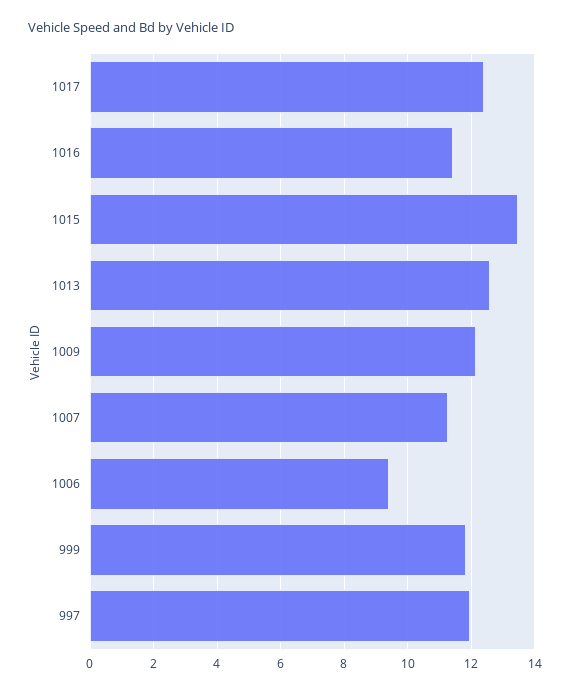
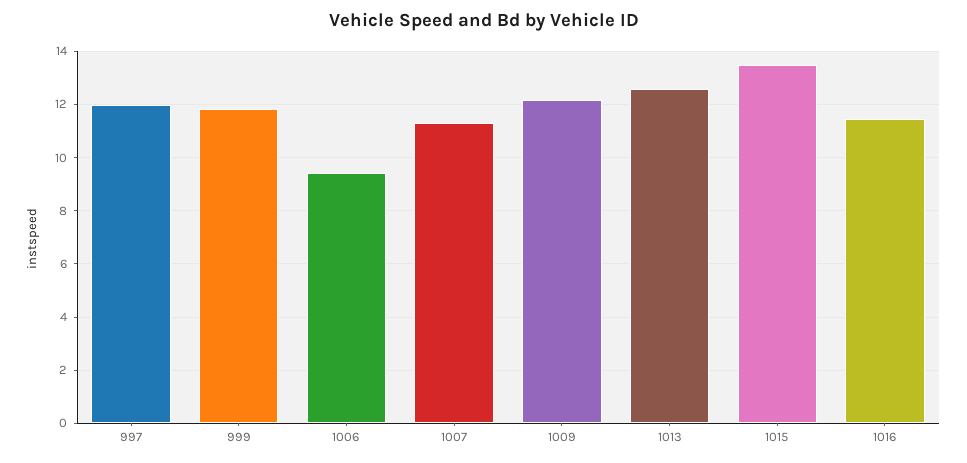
  {
-   "1017": 12.4,
    "1016": 11.4,
    "1015": 13.4,
    "1013": 12.6,
    "1009": 12.2,
    "1007": 11.2,
    "1006": 9.4,
    "999": 11.8,
    "997": 12
  }

